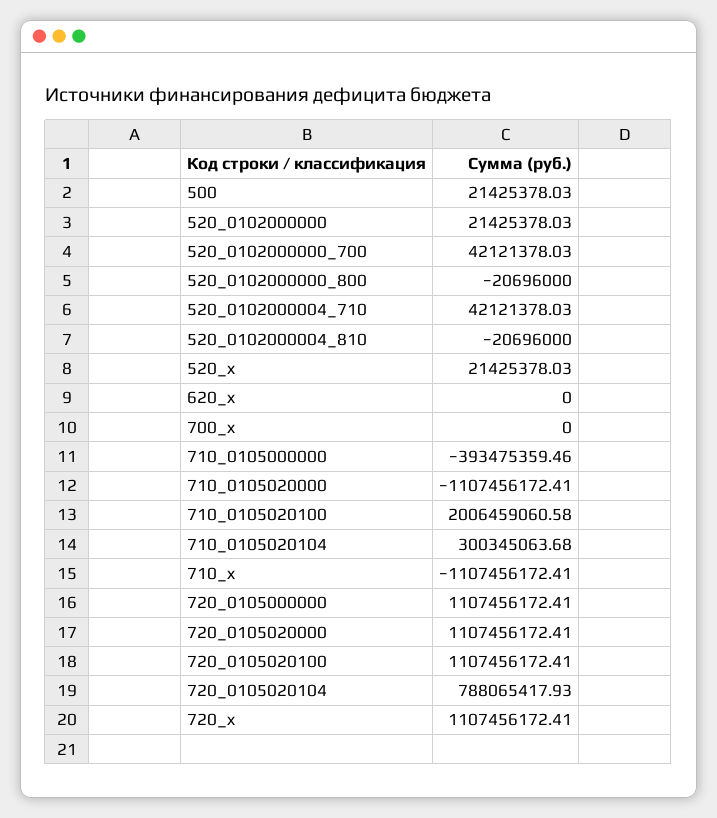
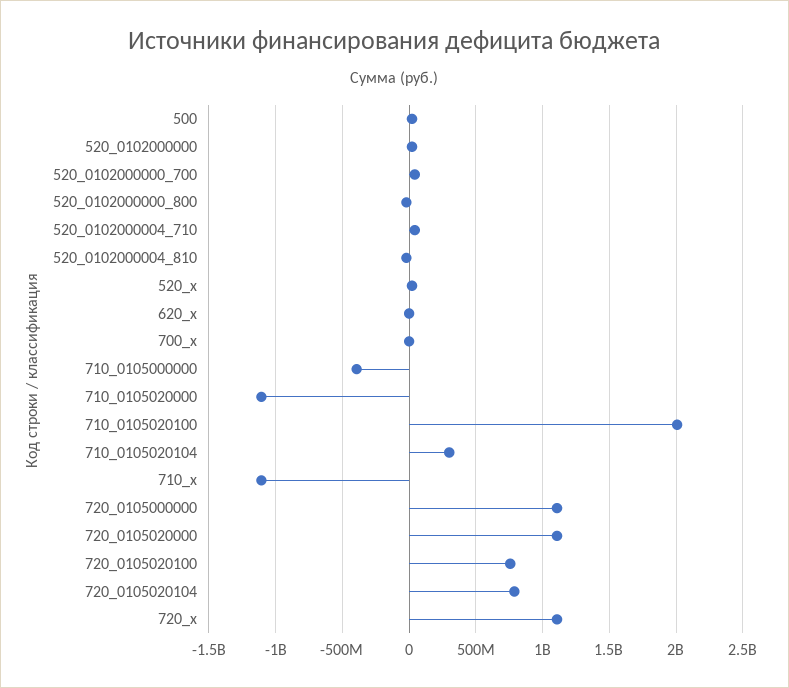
  {
    "500": 21425378.03,
    "520_0102000000": 21425378.03,
    "520_0102000000_700": 42121378.03,
    "520_0102000000_800": -20696000,
    "520_0102000004_710": 42121378.03,
    "520_0102000004_810": -20696000,
    "520_x": 21425378.03,
    "620_x": 0,
    "700_x": 0,
    "710_0105000000": -393475359.46,
    "710_0105020000": -1107456172.41,
    "710_0105020100": 2006459060.58,
    "710_0105020104": 300345063.68,
    "710_x": -1107456172.41,
    "720_0105000000": 1107456172.41,
    "720_0105020000": 1107456172.41,
-   "720_0105020100": 1107456172.41,
+   "720_0105020100": 750000000,
    "720_0105020104": 788065417.93,
    "720_x": 1107456172.41
  }

